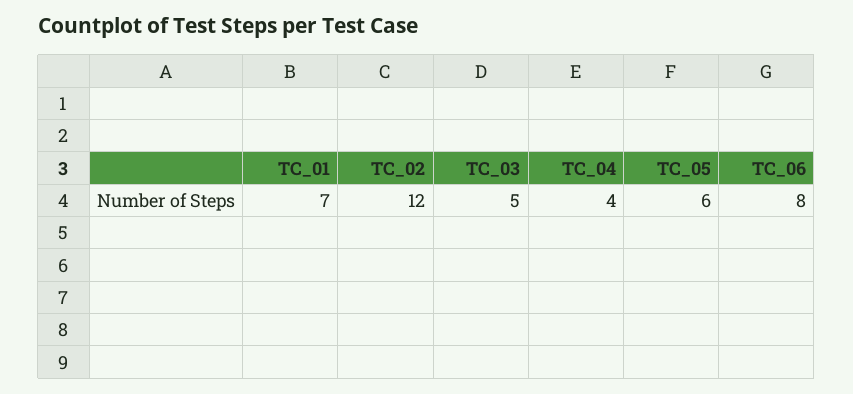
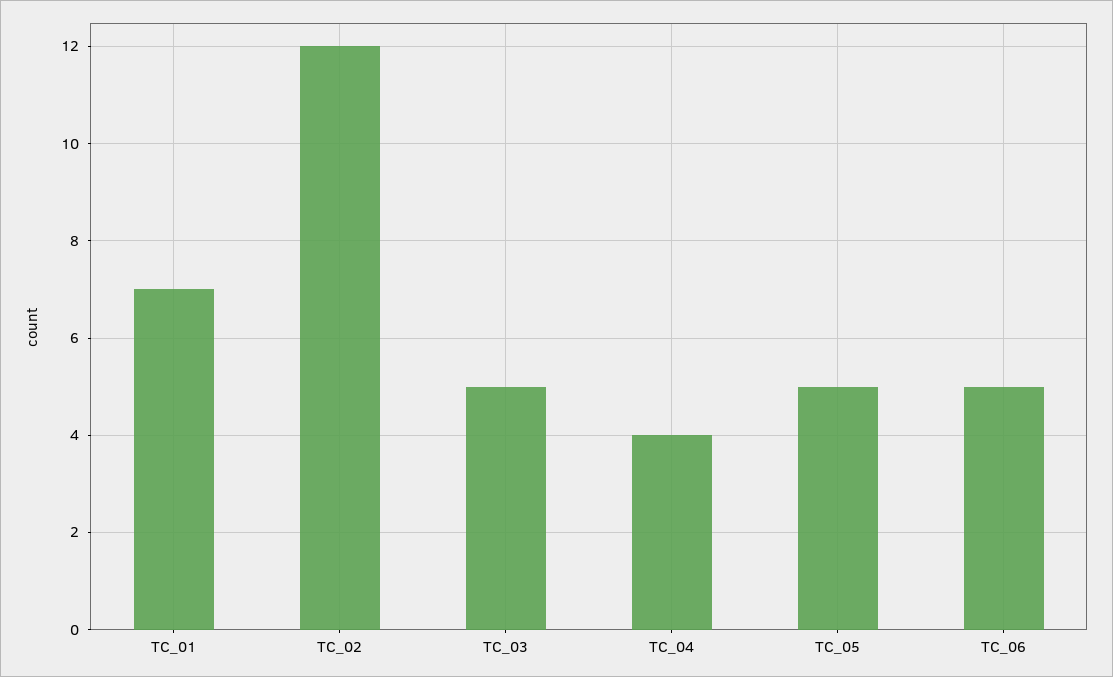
  {
    "TC_01": 7,
    "TC_02": 12,
    "TC_03": 5,
    "TC_04": 4,
-   "TC_05": 6,
+   "TC_05": 5,
-   "TC_06": 8
+   "TC_06": 5
  }

